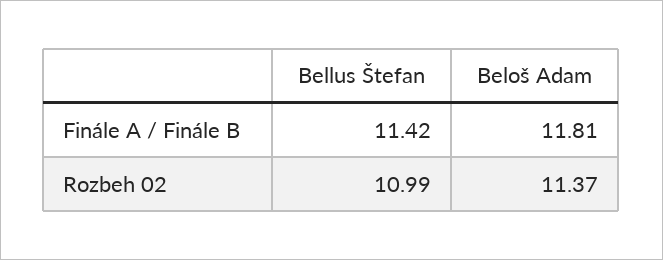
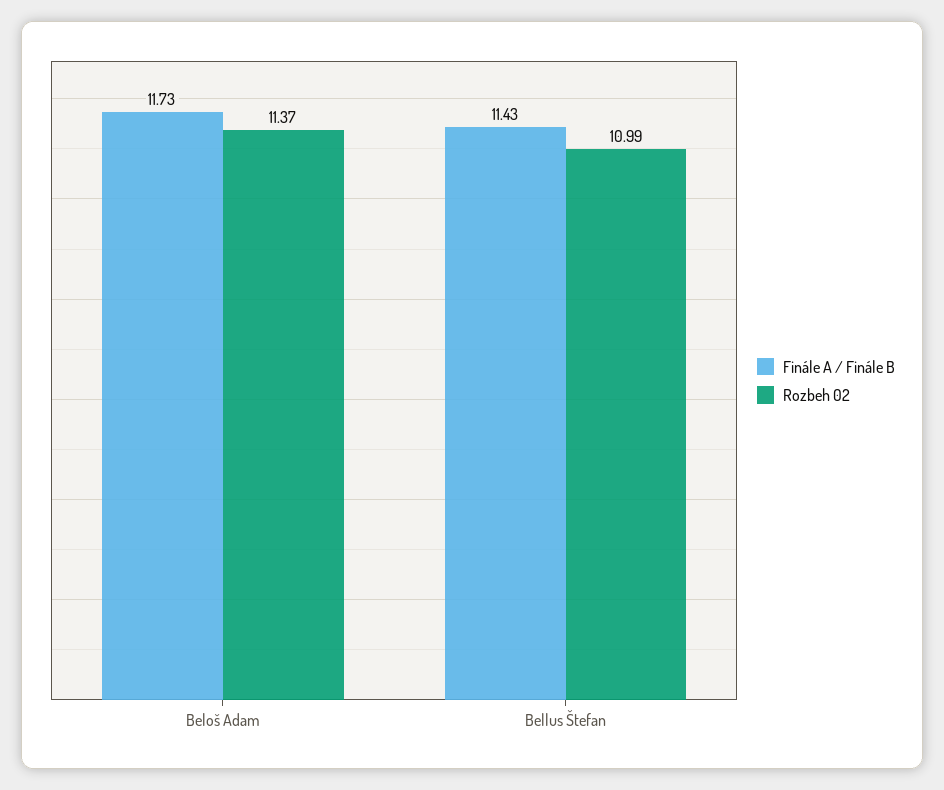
  {
    "Finále A / Finále B": {
-     "Bellus Štefan": 11.42,
+     "Bellus Štefan": 11.43,
-     "Beloš Adam": 11.81
+     "Beloš Adam": 11.73
    },
    "Rozbeh 02": {
      "Bellus Štefan": 10.99,
      "Beloš Adam": 11.37
    }
  }

